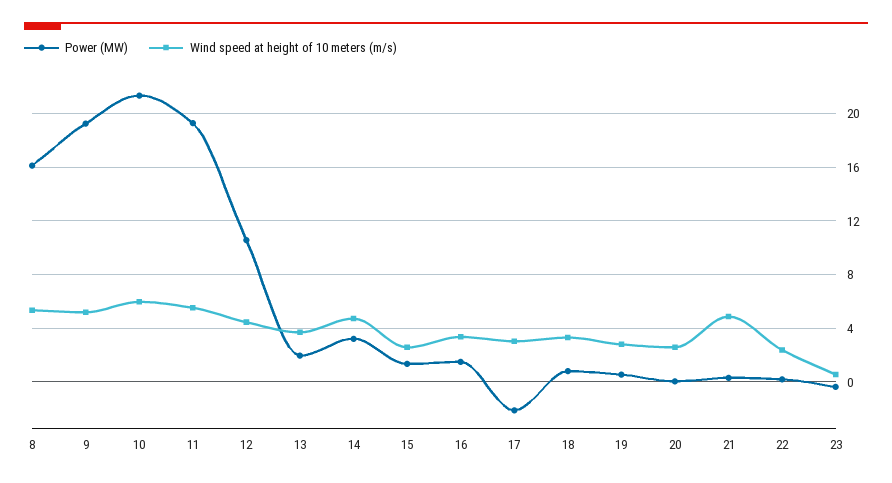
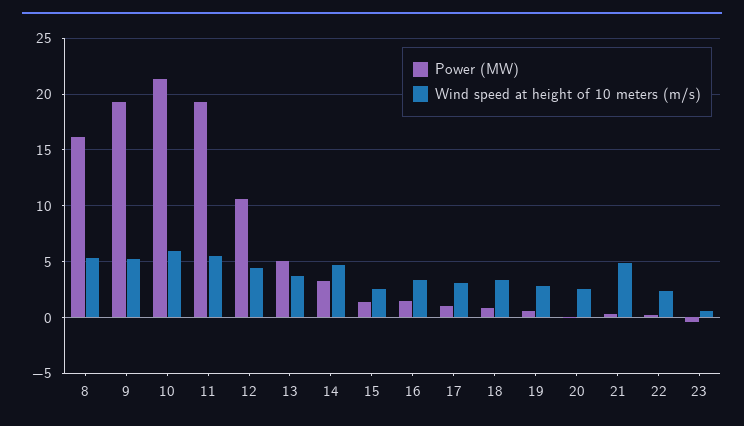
  {
    "Power (MW)": {
      "8": 16,
      "9": 19.5,
      "10": 21.5,
      "11": 19.5,
      "12": 10.5,
-     "13": 2,
+     "13": 5,
      "14": 3,
      "15": 1.5,
      "16": 1.5,
-     "17": -2,
+     "17": 1,
      "18": 1,
      "19": 0.5,
      "20": 0,
      "21": 0.5,
      "22": 0,
      "23": -0.5
    },
    "Wind speed at height of 10 meters (m/s)": {
      "8": 5.5,
      "9": 5,
      "10": 6,
      "11": 5.5,
      "12": 4.5,
      "13": 3.5,
      "14": 4.5,
      "15": 2.5,
      "16": 3.5,
      "17": 3,
      "18": 3.5,
      "19": 3,
      "20": 2.5,
      "21": 5,
      "22": 2.5,
      "23": 0.5
    }
  }

